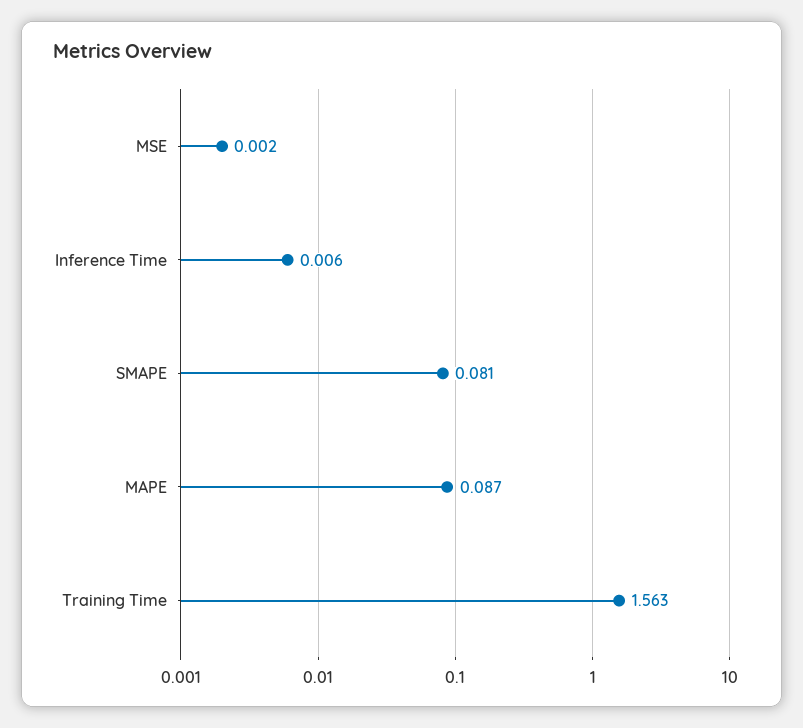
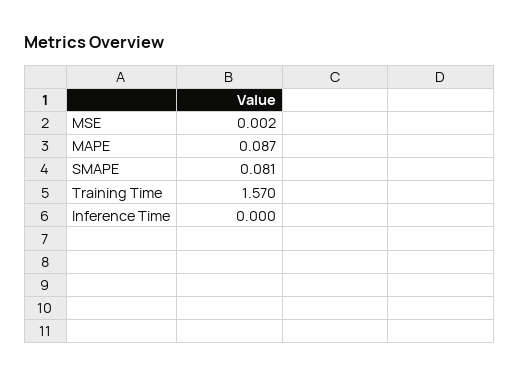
  {
    "MSE": 0.002,
-   "Inference Time": 0.006,
+   "Inference Time": 0,
    "SMAPE": 0.081,
    "MAPE": 0.087,
-   "Training Time": 1.563
+   "Training Time": 1.57
  }

